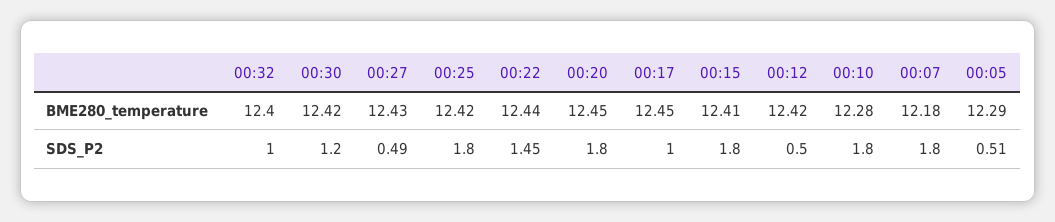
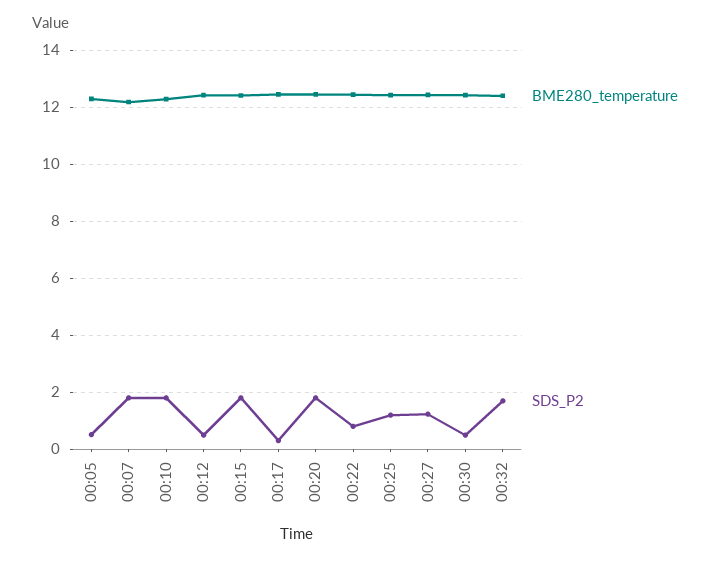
  {
    "BME280_temperature": {
      "00:32": 12.4,
      "00:30": 12.42,
      "00:27": 12.43,
      "00:25": 12.42,
      "00:22": 12.44,
      "00:20": 12.45,
      "00:17": 12.45,
      "00:15": 12.41,
      "00:12": 12.42,
      "00:10": 12.28,
      "00:07": 12.18,
      "00:05": 12.29
    },
    "SDS_P2": {
-     "00:32": 1,
+     "00:32": 1.75,
-     "00:30": 1.2,
+     "00:30": 0.5,
-     "00:27": 0.49,
+     "00:27": 1.25,
-     "00:25": 1.8,
+     "00:25": 1.25,
-     "00:22": 1.45,
+     "00:22": 0.75,
      "00:20": 1.8,
-     "00:17": 1,
+     "00:17": 0.25,
      "00:15": 1.8,
      "00:12": 0.5,
      "00:10": 1.8,
      "00:07": 1.8,
      "00:05": 0.51
    }
  }

